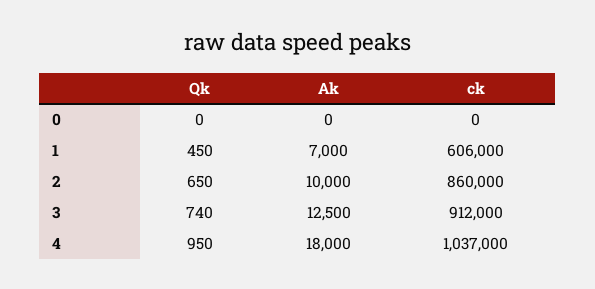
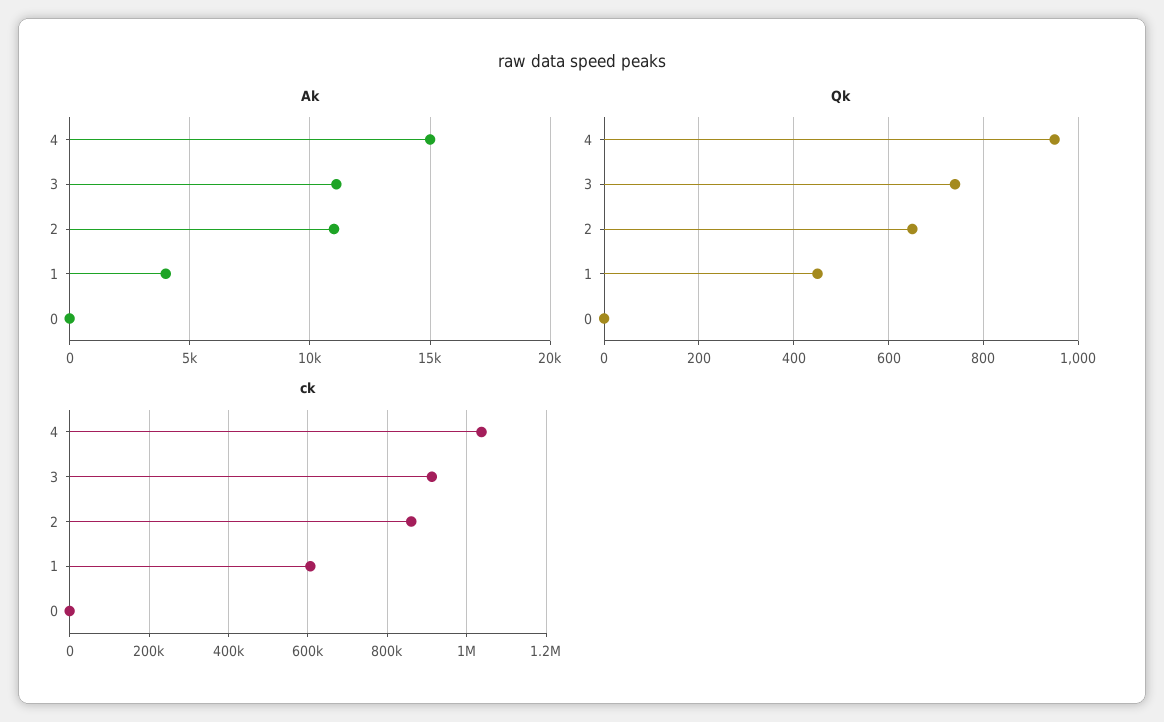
  {
    "Qk": {
      "0": 0,
      "1": 450,
      "2": 650,
      "3": 740,
      "4": 950
    },
    "Ak": {
      "0": 0,
-     "1": 7000,
+     "1": 4000,
-     "2": 10000,
+     "2": 11000,
-     "3": 12500,
+     "3": 11000,
-     "4": 18000
+     "4": 15000
    },
    "ck": {
      "0": 0,
      "1": 606000,
      "2": 860000,
      "3": 912000,
      "4": 1037000
    }
  }

